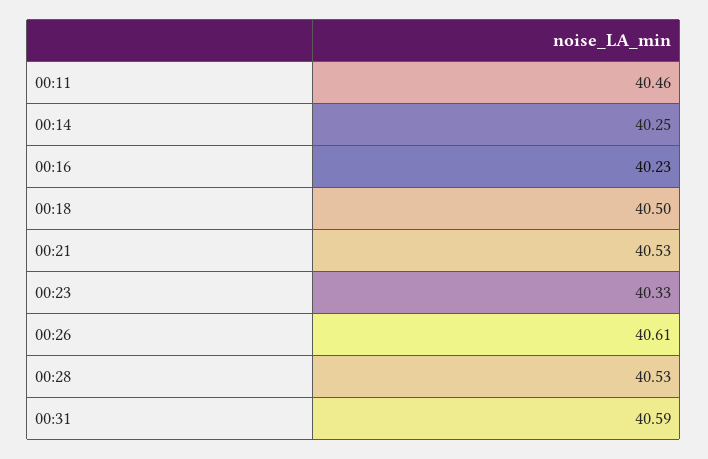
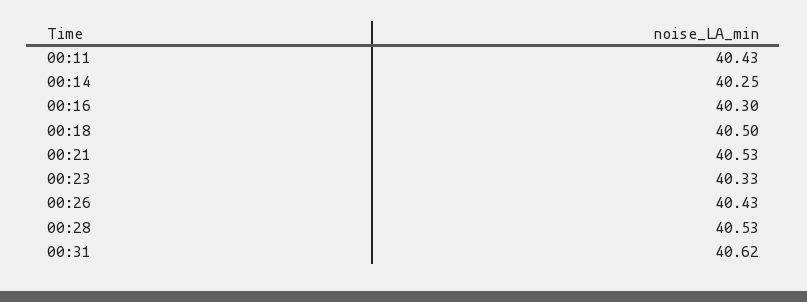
  {
-   "00:11": 40.46,
+   "00:11": 40.43,
    "00:14": 40.25,
-   "00:16": 40.23,
+   "00:16": 40.3,
    "00:18": 40.5,
    "00:21": 40.53,
    "00:23": 40.33,
-   "00:26": 40.61,
+   "00:26": 40.43,
    "00:28": 40.53,
-   "00:31": 40.59
+   "00:31": 40.62
  }

